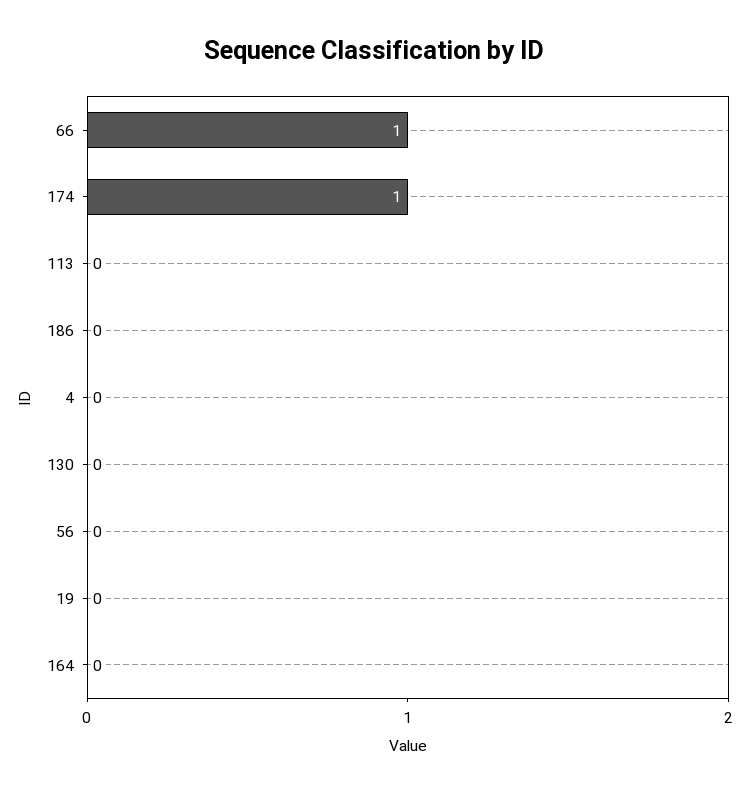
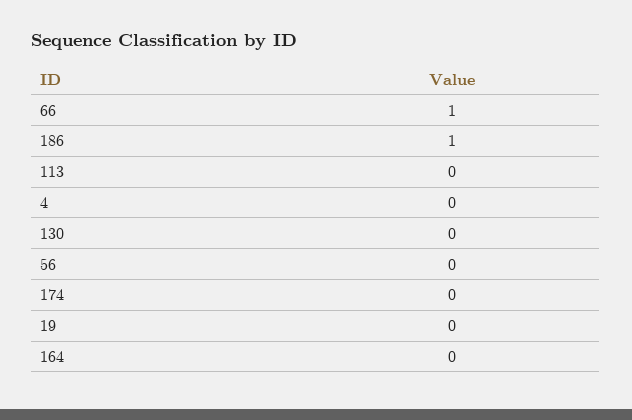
  {
    "66": 1,
-   "174": 1,
+   "174": 0,
    "113": 0,
-   "186": 0,
+   "186": 1,
    "4": 0,
    "130": 0,
    "56": 0,
    "19": 0,
    "164": 0
  }

